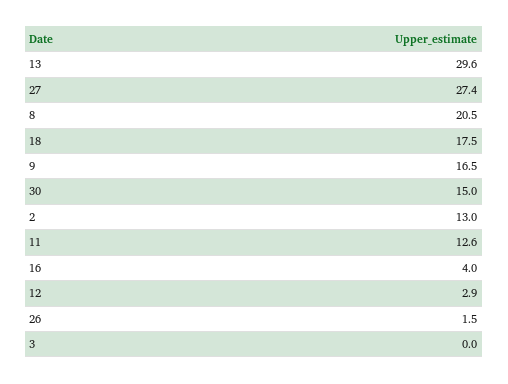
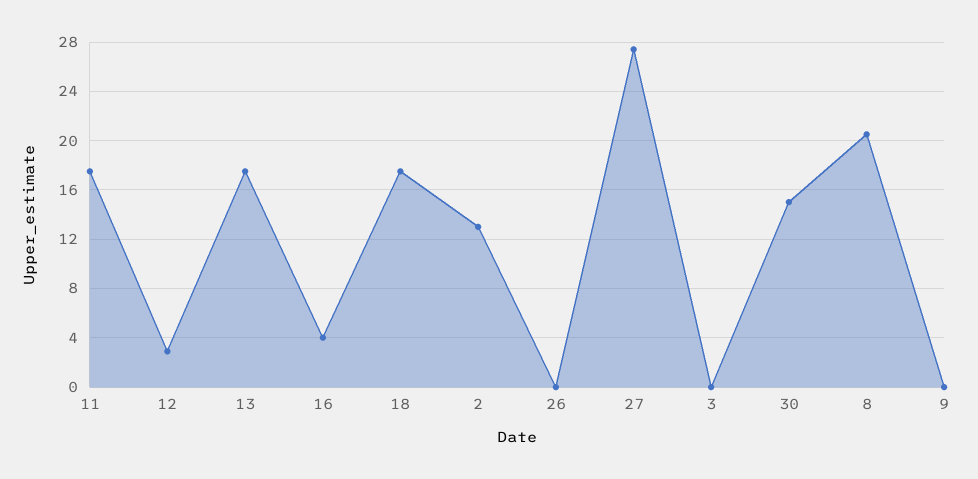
  {
-   "13": 29.6,
+   "13": 17.5,
    "27": 27.4,
    "8": 20.5,
    "18": 17.5,
-   "9": 16.5,
+   "9": 0,
    "30": 15,
    "2": 13,
-   "11": 12.6,
+   "11": 17.5,
    "16": 4,
    "12": 2.9,
-   "26": 1.5,
+   "26": 0,
    "3": 0
  }

